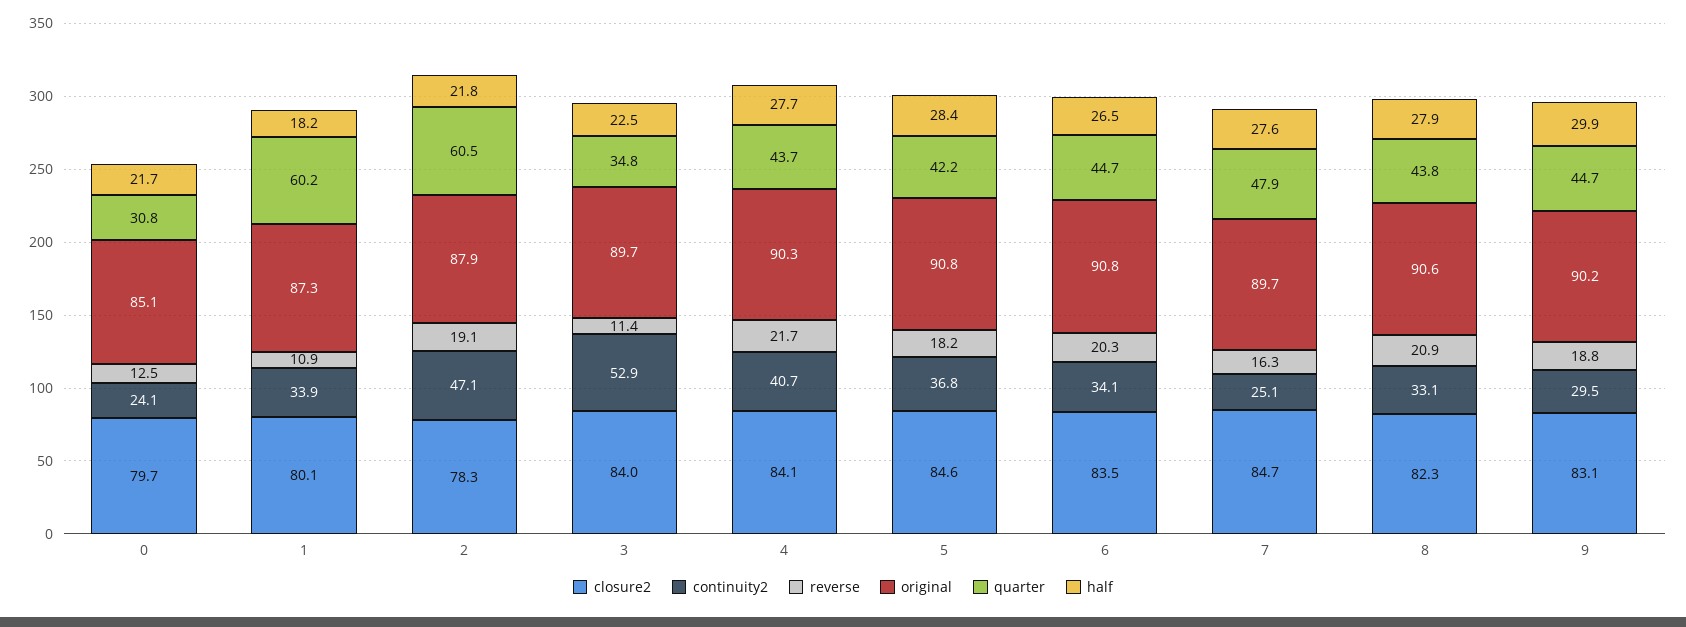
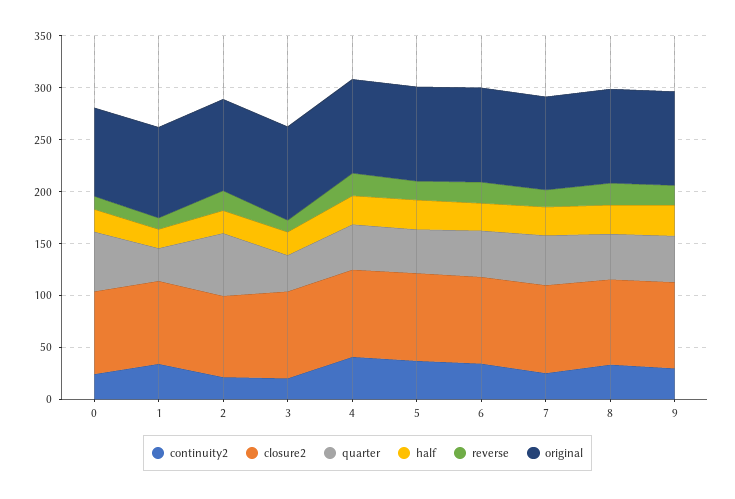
  {
    "closure2": {
      "0": 79.7,
      "1": 80.1,
      "2": 78.3,
      "3": 84,
      "4": 84.1,
      "5": 84.6,
      "6": 83.5,
      "7": 84.7,
      "8": 82.3,
      "9": 83.1
    },
    "continuity2": {
      "0": 24.1,
      "1": 33.9,
-     "2": 47.1,
+     "2": 20,
-     "3": 52.9,
+     "3": 20,
      "4": 40.7,
      "5": 36.8,
      "6": 34.1,
      "7": 25.1,
      "8": 33.1,
      "9": 29.5
    },
    "reverse": {
      "0": 12.5,
      "1": 10.9,
      "2": 19.1,
      "3": 11.4,
      "4": 21.7,
      "5": 18.2,
      "6": 20.3,
      "7": 16.3,
      "8": 20.9,
      "9": 18.8
    },
    "original": {
      "0": 85.1,
      "1": 87.3,
      "2": 87.9,
      "3": 89.7,
      "4": 90.3,
      "5": 90.8,
      "6": 90.8,
      "7": 89.7,
      "8": 90.6,
      "9": 90.2
    },
    "quarter": {
-     "0": 30.8,
+     "0": 60,
-     "1": 60.2,
+     "1": 30,
      "2": 60.5,
      "3": 34.8,
      "4": 43.7,
      "5": 42.2,
      "6": 44.7,
      "7": 47.9,
      "8": 43.8,
      "9": 44.7
    },
    "half": {
      "0": 21.7,
      "1": 18.2,
      "2": 21.8,
      "3": 22.5,
      "4": 27.7,
      "5": 28.4,
      "6": 26.5,
      "7": 27.6,
      "8": 27.9,
      "9": 29.9
    }
  }

